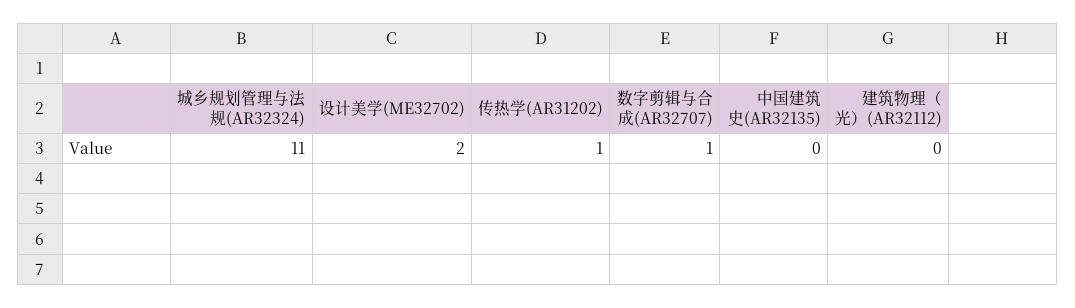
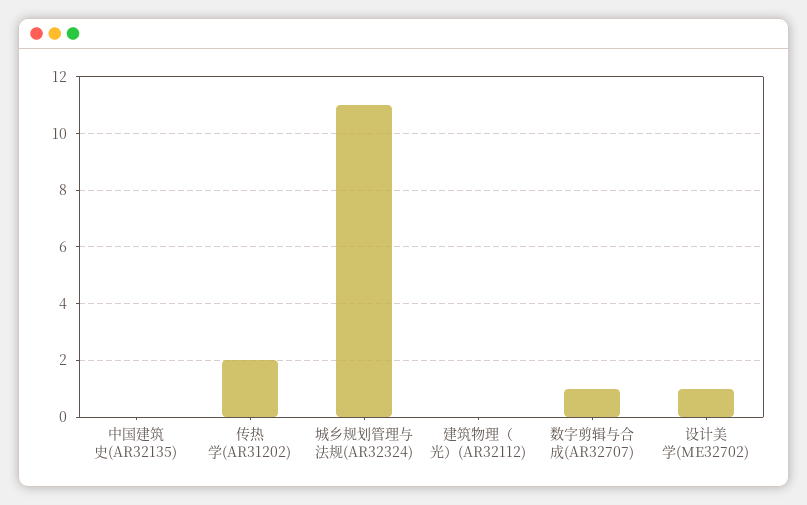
  {
    "城乡规划管理与法规(AR32324)": 11,
-   "设计美学(ME32702)": 2,
+   "设计美学(ME32702)": 1,
-   "传热学(AR31202)": 1,
+   "传热学(AR31202)": 2,
    "数字剪辑与合成(AR32707)": 1,
    "中国建筑史(AR32135)": 0,
    "建筑物理（光）(AR32112)": 0
  }

